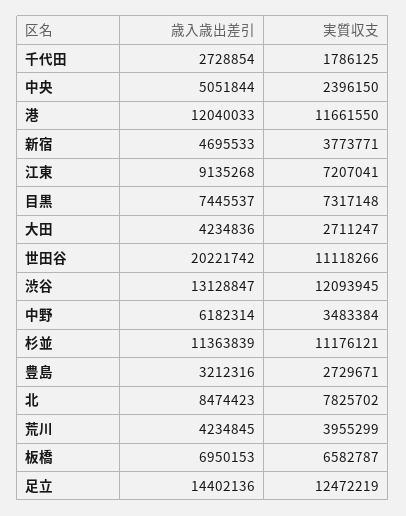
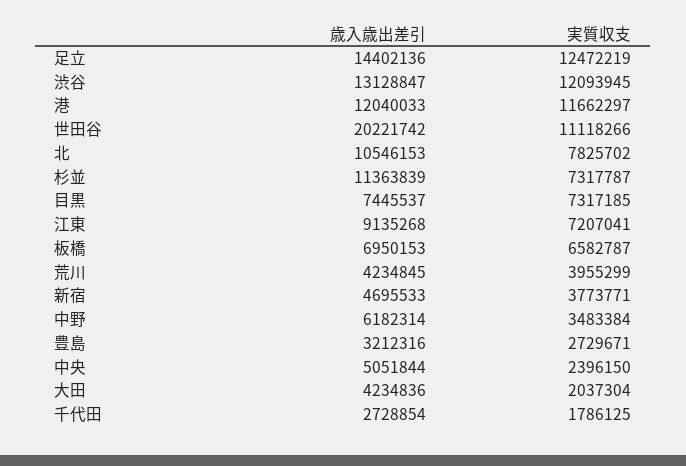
  {
    "歳入歳出差引": {
      "千代田": 2728854,
      "中央": 5051844,
      "港": 12040033,
      "新宿": 4695533,
      "江東": 9135268,
      "目黒": 7445537,
      "大田": 4234836,
      "世田谷": 20221742,
      "渋谷": 13128847,
      "中野": 6182314,
      "杉並": 11363839,
      "豊島": 3212316,
-     "北": 8474423,
+     "北": 10546153,
      "荒川": 4234845,
      "板橋": 6950153,
      "足立": 14402136
    },
    "実質収支": {
      "千代田": 1786125,
      "中央": 2396150,
-     "港": 11661550,
+     "港": 11662297,
      "新宿": 3773771,
      "江東": 7207041,
-     "目黒": 7317148,
+     "目黒": 7317185,
-     "大田": 2711247,
+     "大田": 2037304,
      "世田谷": 11118266,
      "渋谷": 12093945,
      "中野": 3483384,
-     "杉並": 11176121,
+     "杉並": 7317787,
      "豊島": 2729671,
      "北": 7825702,
      "荒川": 3955299,
      "板橋": 6582787,
      "足立": 12472219
    }
  }

